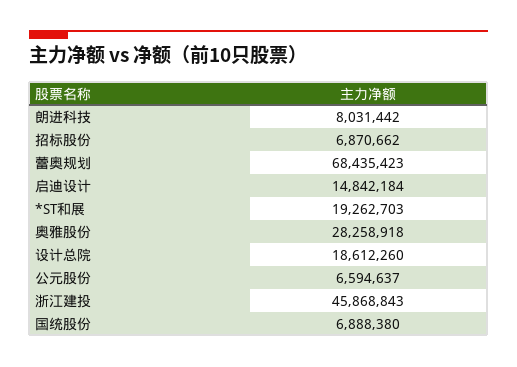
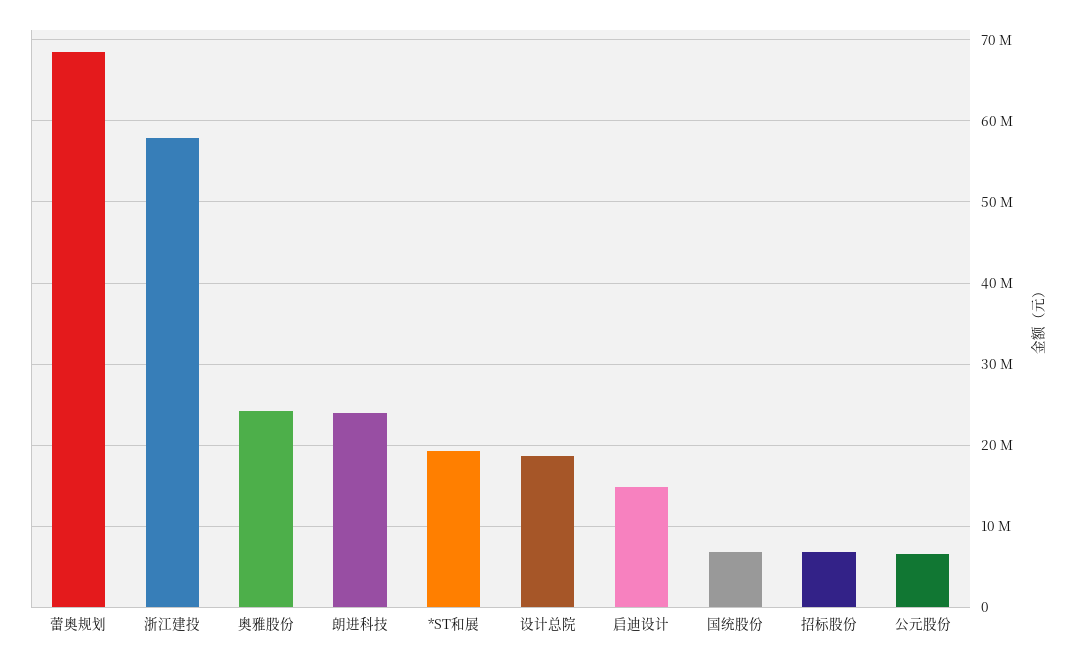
  {
-   "朗进科技": 8031442,
+   "朗进科技": 24000000,
    "招标股份": 6870662,
    "蕾奥规划": 68435423,
    "启迪设计": 14842184,
    "*ST和展": 19262703,
-   "奥雅股份": 28258918,
+   "奥雅股份": 24000000,
    "设计总院": 18612260,
    "公元股份": 6594637,
-   "浙江建投": 45868843,
+   "浙江建投": 58000000,
    "国统股份": 6888380
  }

